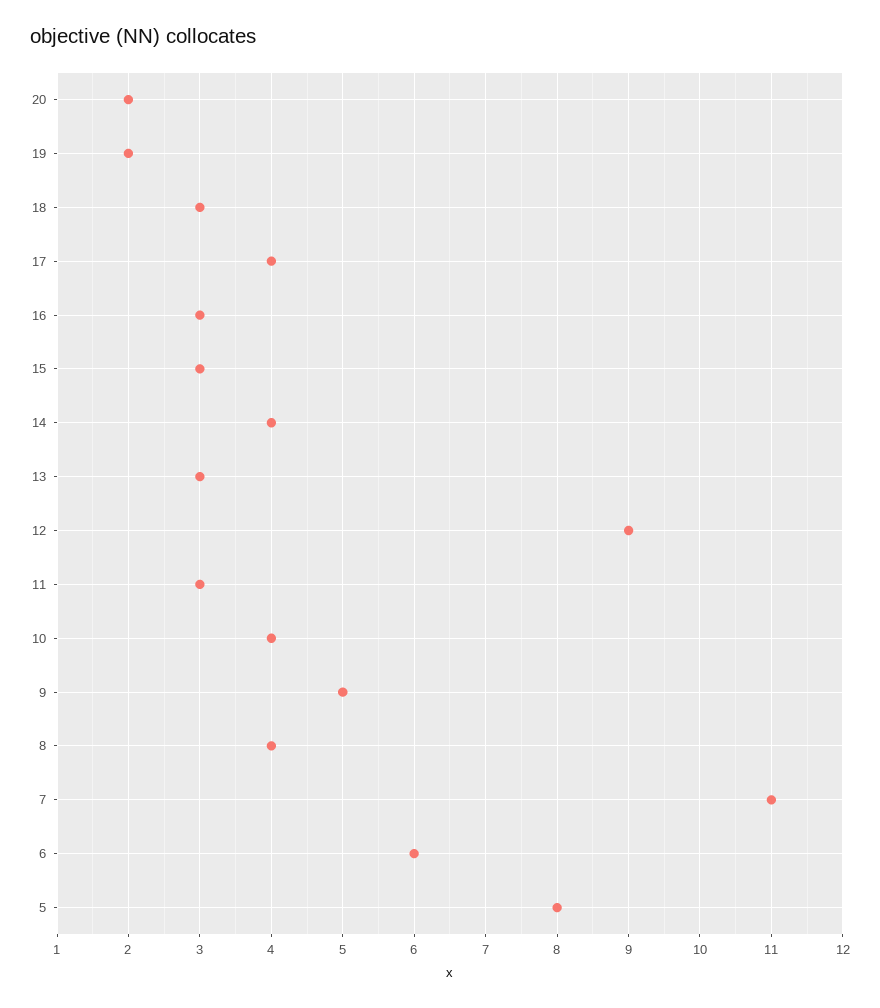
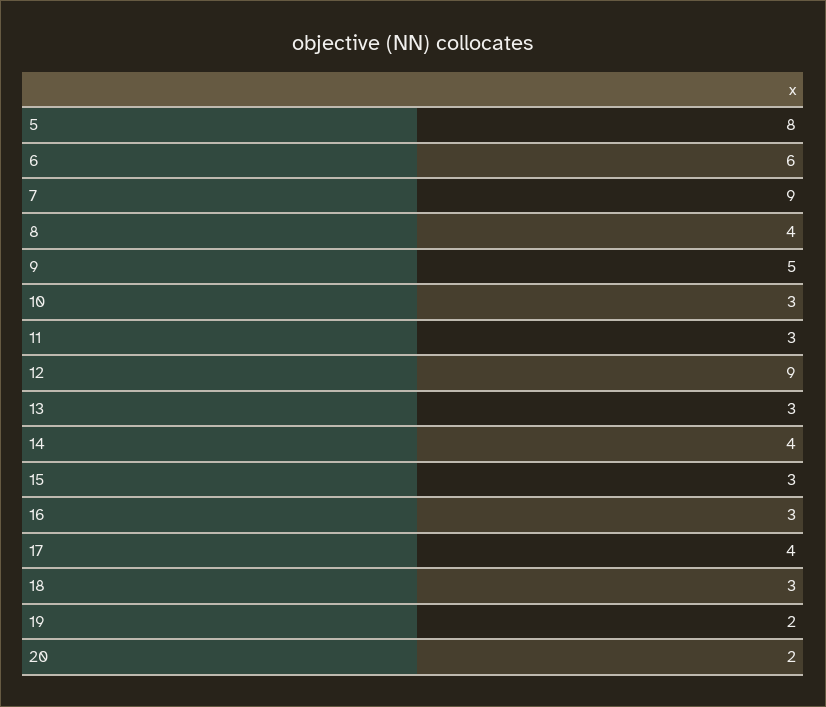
  {
    "20": 2,
    "19": 2,
    "18": 3,
    "17": 4,
    "16": 3,
    "15": 3,
    "14": 4,
    "13": 3,
    "12": 9,
    "11": 3,
-   "10": 4,
+   "10": 3,
    "9": 5,
    "8": 4,
-   "7": 11,
+   "7": 9,
    "6": 6,
    "5": 8
  }

